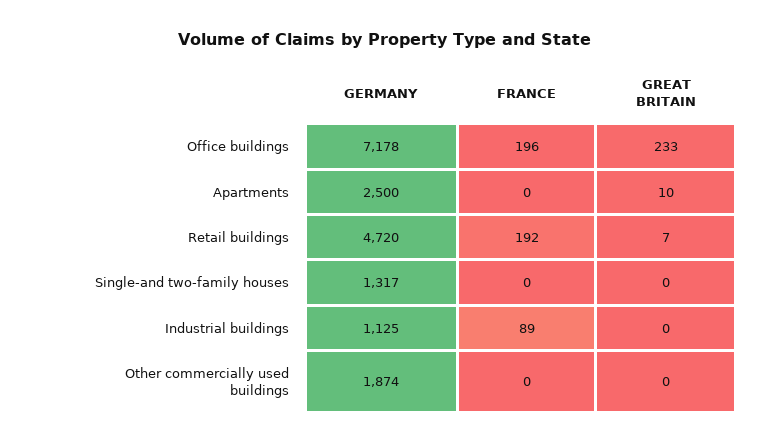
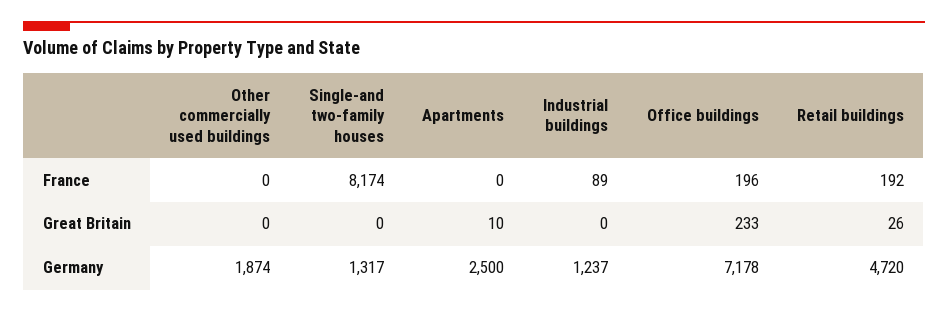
  {
    "GERMANY": {
      "Office buildings": 7178,
      "Apartments": 2500,
      "Retail buildings": 4720,
      "Single-and two-family houses": 1317,
-     "Industrial buildings": 1125,
+     "Industrial buildings": 1237,
      "Other commercially used buildings": 1874
    },
    "FRANCE": {
      "Office buildings": 196,
      "Apartments": 0,
      "Retail buildings": 192,
-     "Single-and two-family houses": 0,
+     "Single-and two-family houses": 8174,
      "Industrial buildings": 89,
      "Other commercially used buildings": 0
    },
    "GREAT BRITAIN": {
      "Office buildings": 233,
      "Apartments": 10,
-     "Retail buildings": 7,
+     "Retail buildings": 26,
      "Single-and two-family houses": 0,
      "Industrial buildings": 0,
      "Other commercially used buildings": 0
    }
  }

